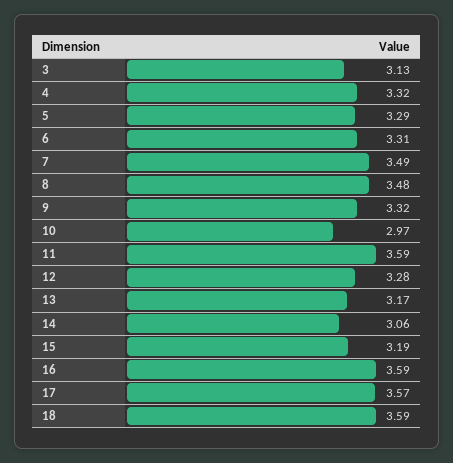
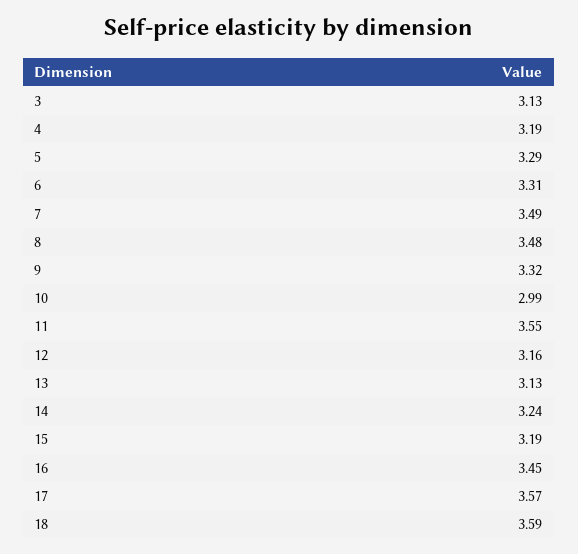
  {
    "3": 3.13,
-   "4": 3.32,
+   "4": 3.19,
    "5": 3.29,
    "6": 3.31,
    "7": 3.49,
    "8": 3.48,
    "9": 3.32,
-   "10": 2.97,
+   "10": 2.99,
-   "11": 3.59,
+   "11": 3.55,
-   "12": 3.28,
+   "12": 3.16,
-   "13": 3.17,
+   "13": 3.13,
-   "14": 3.06,
+   "14": 3.24,
    "15": 3.19,
-   "16": 3.59,
+   "16": 3.45,
    "17": 3.57,
    "18": 3.59
  }

